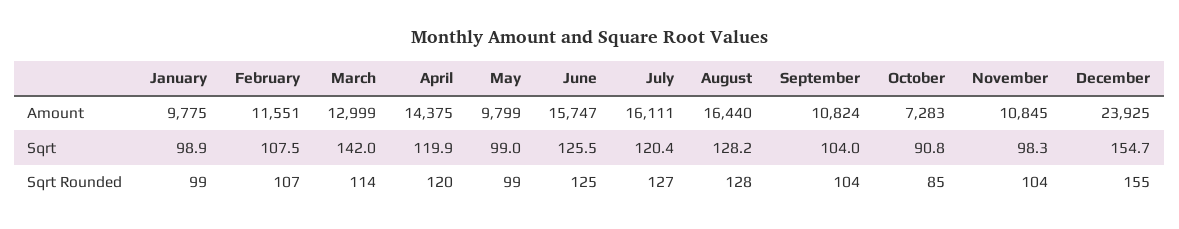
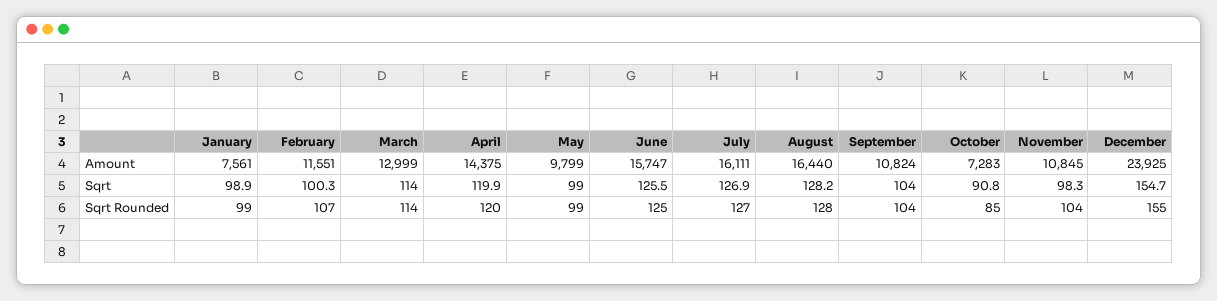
  {
    "January": {
-     "Amount": 9775,
+     "Amount": 7561,
      "Sqrt": 98.9,
      "Sqrt Rounded": 99
    },
    "February": {
      "Amount": 11551,
-     "Sqrt": 107.5,
+     "Sqrt": 100.3,
      "Sqrt Rounded": 107
    },
    "March": {
      "Amount": 12999,
-     "Sqrt": 142,
+     "Sqrt": 114,
      "Sqrt Rounded": 114
    },
    "April": {
      "Amount": 14375,
      "Sqrt": 119.9,
      "Sqrt Rounded": 120
    },
    "May": {
      "Amount": 9799,
      "Sqrt": 99,
      "Sqrt Rounded": 99
    },
    "June": {
      "Amount": 15747,
      "Sqrt": 125.5,
      "Sqrt Rounded": 125
    },
    "July": {
      "Amount": 16111,
-     "Sqrt": 120.4,
+     "Sqrt": 126.9,
      "Sqrt Rounded": 127
    },
    "August": {
      "Amount": 16440,
      "Sqrt": 128.2,
      "Sqrt Rounded": 128
    },
    "September": {
      "Amount": 10824,
      "Sqrt": 104,
      "Sqrt Rounded": 104
    },
    "October": {
      "Amount": 7283,
      "Sqrt": 90.8,
      "Sqrt Rounded": 85
    },
    "November": {
      "Amount": 10845,
      "Sqrt": 98.3,
      "Sqrt Rounded": 104
    },
    "December": {
      "Amount": 23925,
      "Sqrt": 154.7,
      "Sqrt Rounded": 155
    }
  }

